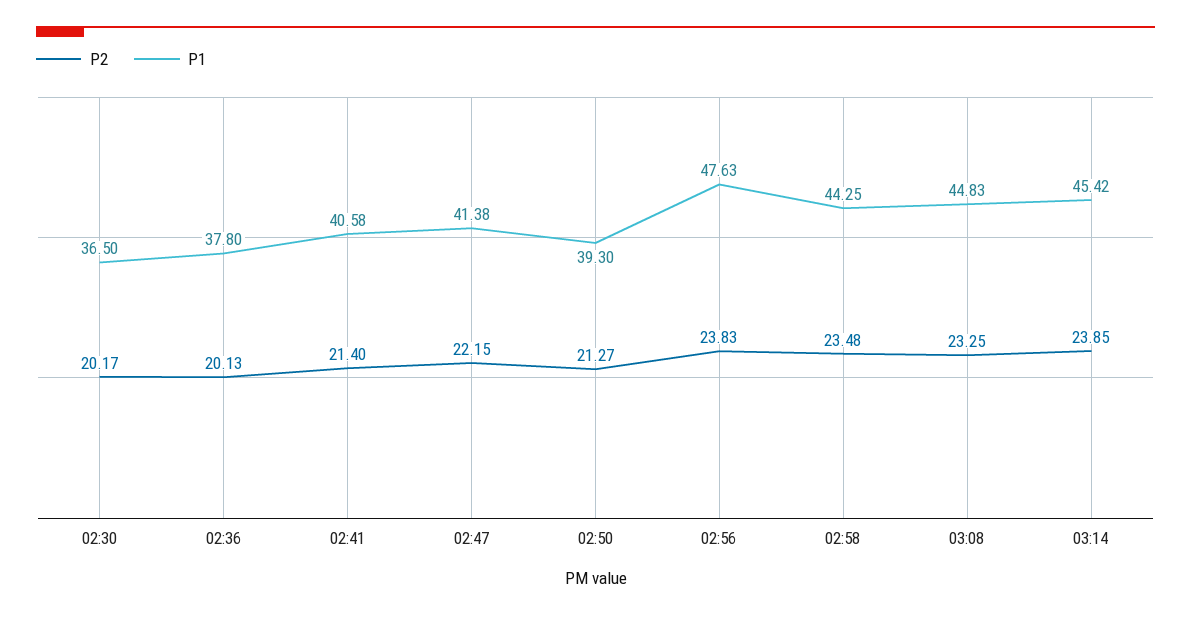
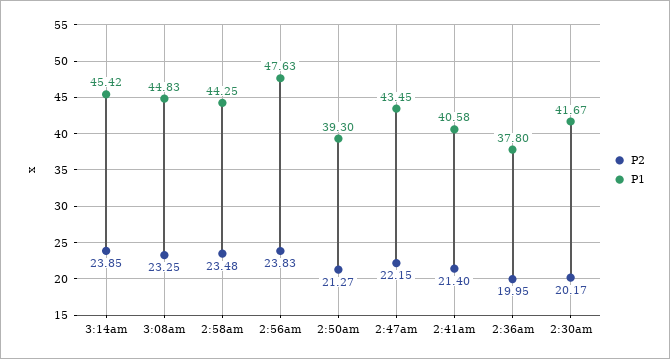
  {
    "P2": {
      "02:30": 20.17,
-     "02:36": 20.13,
+     "02:36": 19.95,
      "02:41": 21.4,
      "02:47": 22.15,
      "02:50": 21.27,
      "02:56": 23.83,
      "02:58": 23.48,
      "03:08": 23.25,
      "03:14": 23.85
    },
    "P1": {
-     "02:30": 36.5,
+     "02:30": 41.67,
      "02:36": 37.8,
      "02:41": 40.58,
-     "02:47": 41.38,
+     "02:47": 43.45,
      "02:50": 39.3,
      "02:56": 47.63,
      "02:58": 44.25,
      "03:08": 44.83,
      "03:14": 45.42
    }
  }

